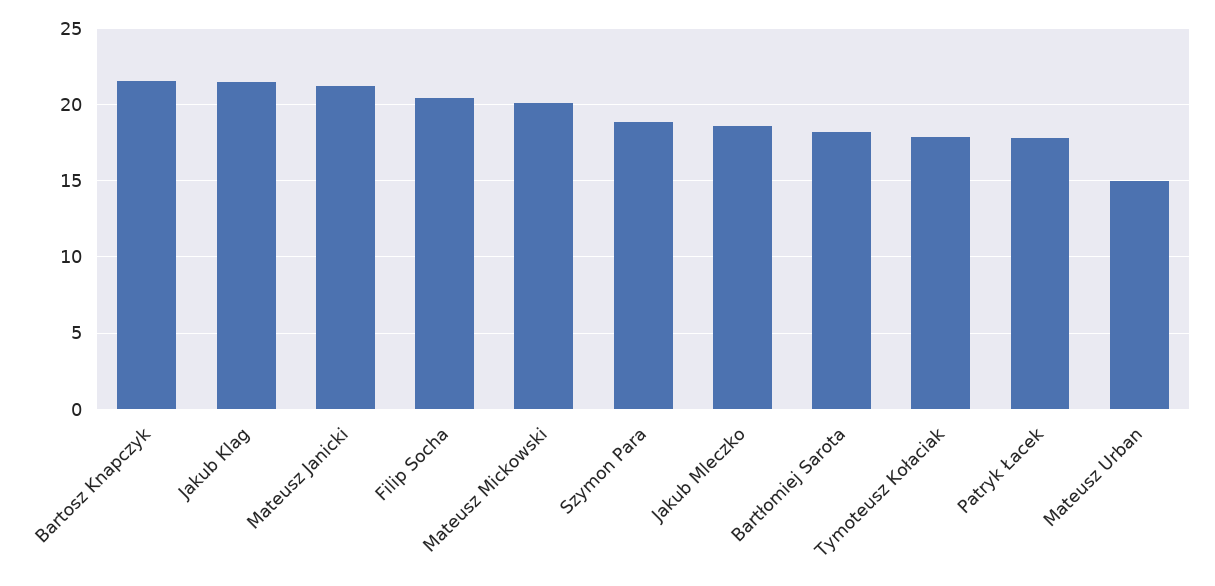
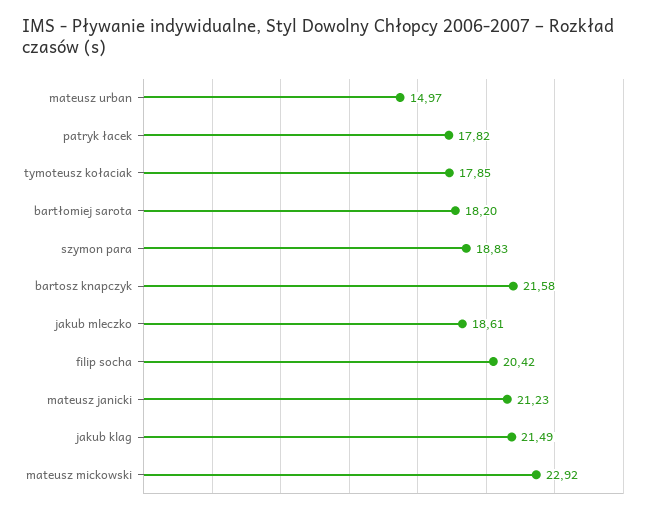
  {
    "Bartosz Knapczyk": 21.58,
    "Jakub Klag": 21.49,
    "Mateusz Janicki": 21.23,
    "Filip Socha": 20.42,
-   "Mateusz Mickowski": 20,
+   "Mateusz Mickowski": 22.92,
    "Szymon Para": 18.83,
    "Jakub Mleczko": 18.61,
    "Bartłomiej Sarota": 18.2,
    "Tymoteusz Kołaciak": 17.85,
    "Patryk Łacek": 17.82,
    "Mateusz Urban": 14.97
  }

